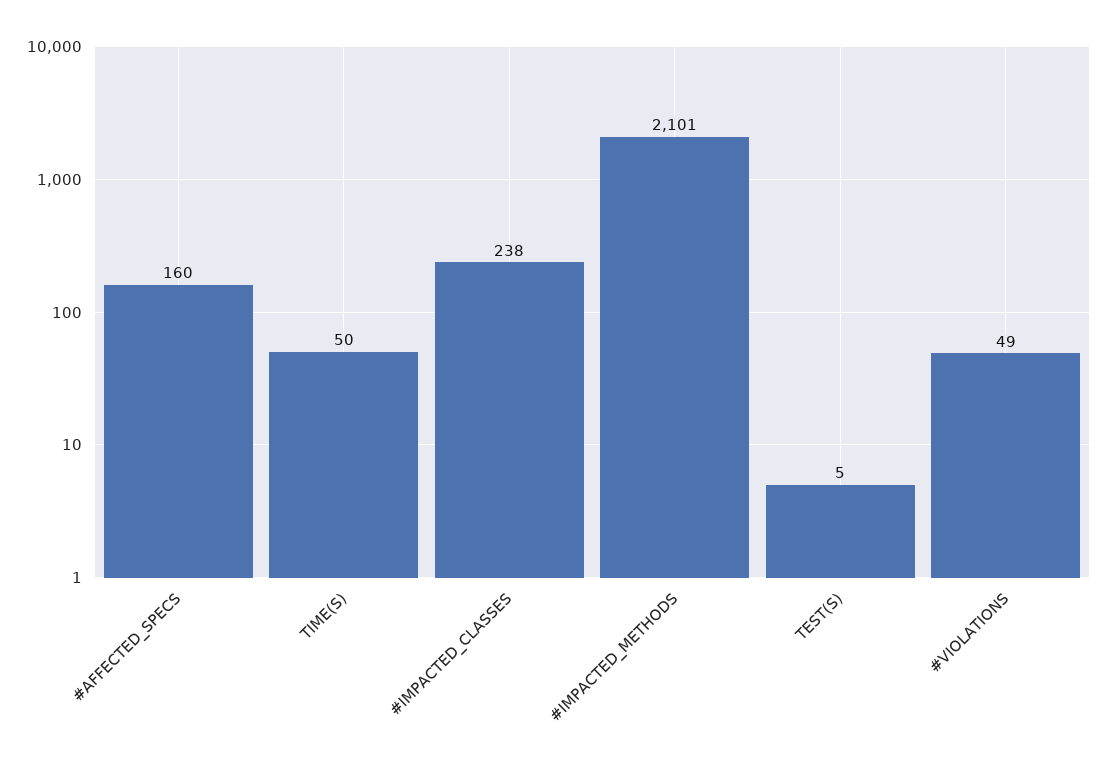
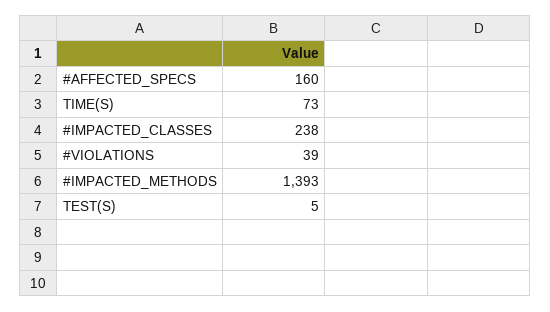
  {
    "#AFFECTED_SPECS": 160,
-   "TIME(S)": 50,
+   "TIME(S)": 73,
    "#IMPACTED_CLASSES": 238,
-   "#IMPACTED_METHODS": 2101,
+   "#IMPACTED_METHODS": 1393,
    "TEST(S)": 5,
-   "#VIOLATIONS": 49
+   "#VIOLATIONS": 39
  }

